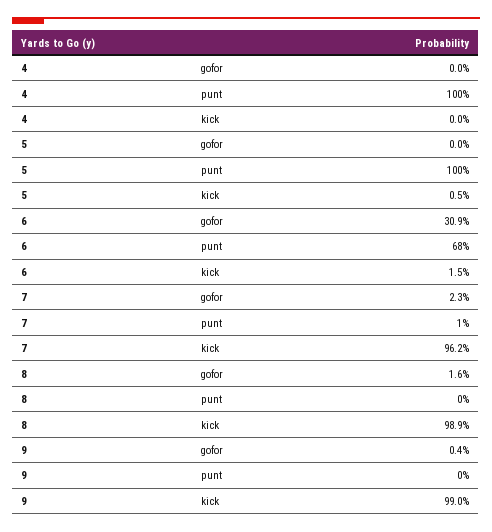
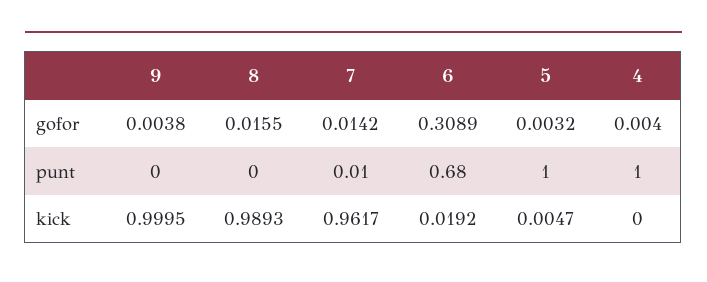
  {
    "4": {
-     "gofor": 0,
+     "gofor": 0.004,
      "punt": 1,
      "kick": 0
    },
    "5": {
-     "gofor": 0,
+     "gofor": 0.0032,
      "punt": 1,
      "kick": 0.0047
    },
    "6": {
      "gofor": 0.3089,
      "punt": 0.68,
-     "kick": 0.015
+     "kick": 0.0192
    },
    "7": {
-     "gofor": 0.023,
+     "gofor": 0.0142,
      "punt": 0.01,
      "kick": 0.9617
    },
    "8": {
      "gofor": 0.0155,
      "punt": 0,
      "kick": 0.9893
    },
    "9": {
      "gofor": 0.0038,
      "punt": 0,
-     "kick": 0.99
+     "kick": 0.9995
    }
  }

